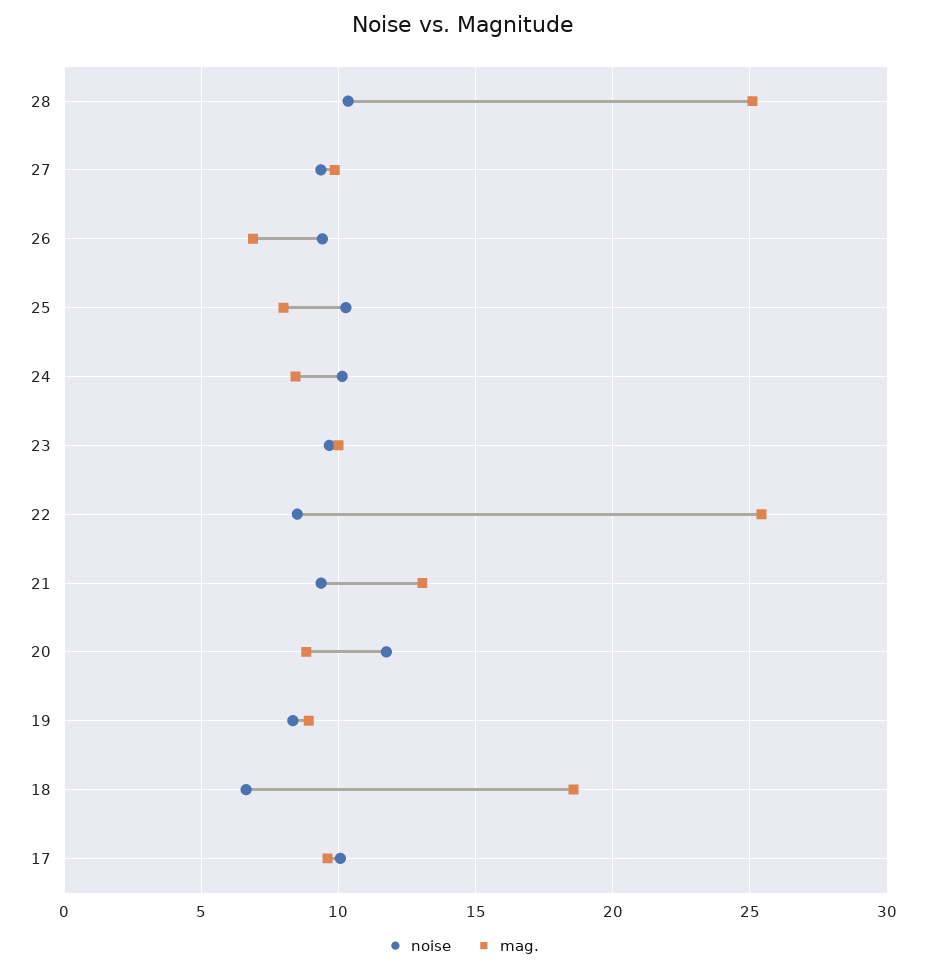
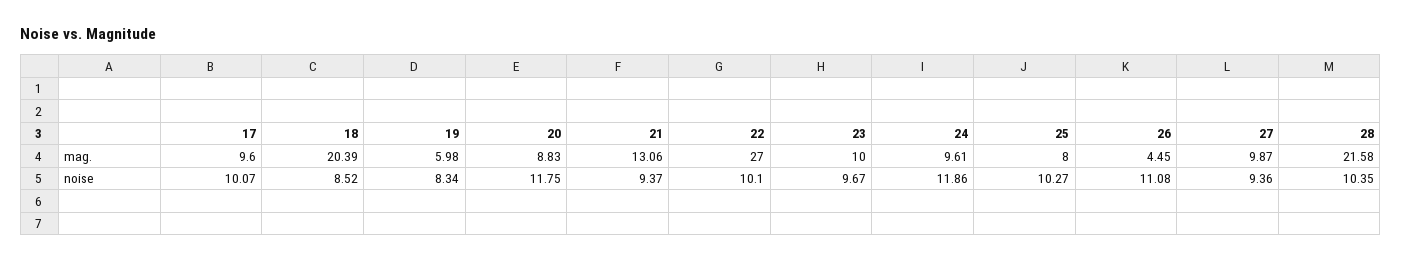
  {
    "noise": {
      "28": 10.35,
      "27": 9.36,
-     "26": 9.5,
+     "26": 11.08,
      "25": 10.27,
-     "24": 10,
+     "24": 11.86,
      "23": 9.67,
-     "22": 8.5,
+     "22": 10.1,
      "21": 9.37,
      "20": 11.75,
      "19": 8.34,
-     "18": 6.5,
+     "18": 8.52,
      "17": 10.07
    },
    "mag.": {
-     "28": 25,
+     "28": 21.58,
      "27": 9.87,
-     "26": 7,
+     "26": 4.45,
      "25": 8,
-     "24": 8.5,
+     "24": 9.61,
      "23": 10,
-     "22": 25.5,
+     "22": 27,
      "21": 13.06,
      "20": 8.83,
-     "19": 9,
+     "19": 5.98,
-     "18": 18.5,
+     "18": 20.39,
      "17": 9.6
    }
  }

